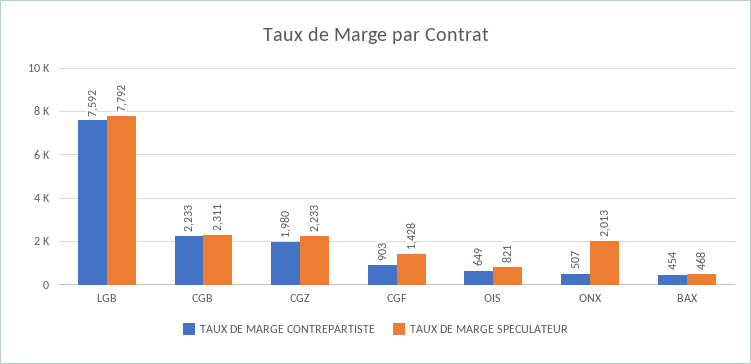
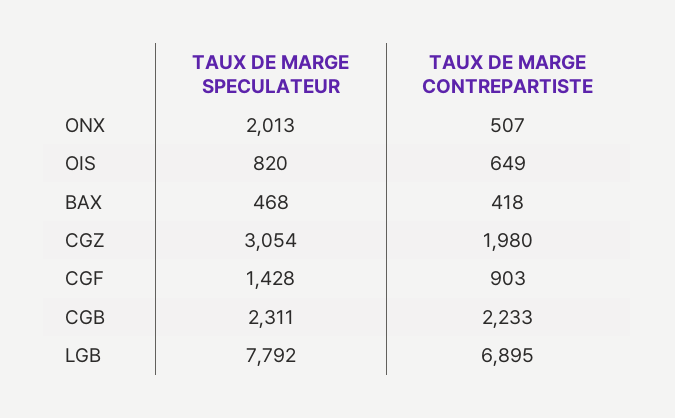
  {
    "TAUX DE MARGE CONTREPARTISTE": {
-     "LGB": 7592,
+     "LGB": 6895,
      "CGB": 2233,
      "CGZ": 1980,
      "CGF": 903,
      "OIS": 649,
      "ONX": 507,
-     "BAX": 454
+     "BAX": 418
    },
    "TAUX DE MARGE SPECULATEUR": {
      "LGB": 7792,
      "CGB": 2311,
-     "CGZ": 2233,
+     "CGZ": 3054,
      "CGF": 1428,
-     "OIS": 821,
+     "OIS": 820,
      "ONX": 2013,
      "BAX": 468
    }
  }

